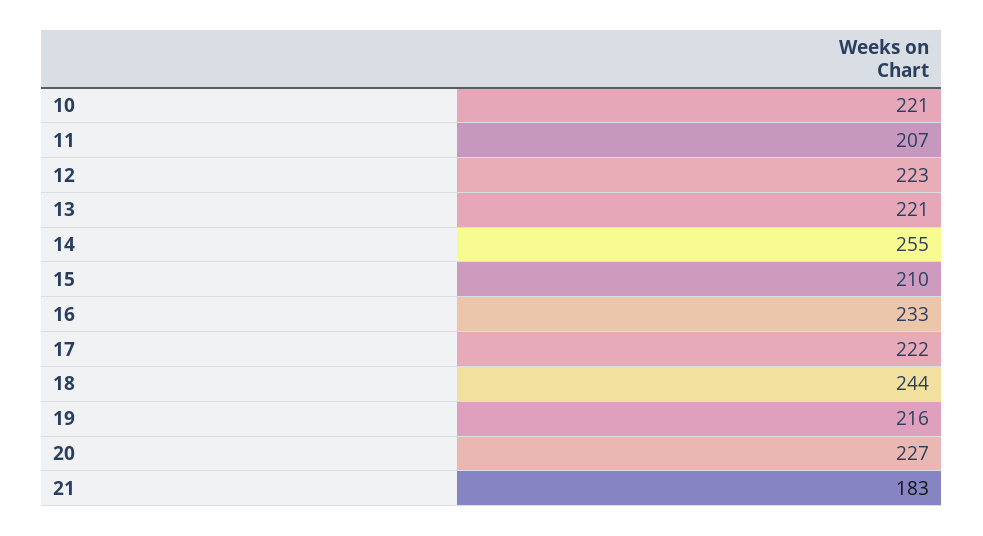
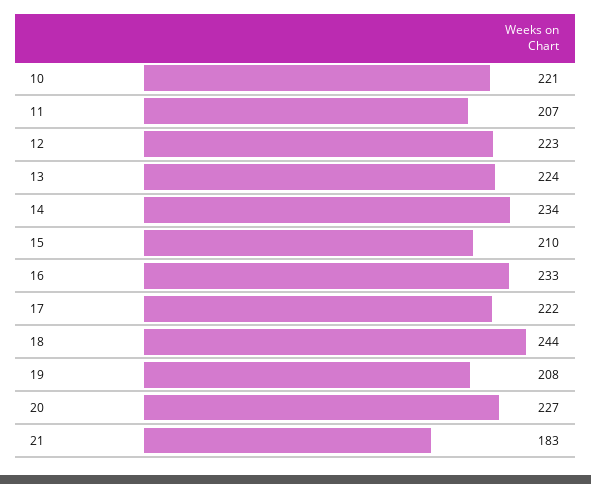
  {
    "10": 221,
    "11": 207,
    "12": 223,
-   "13": 221,
+   "13": 224,
-   "14": 255,
+   "14": 234,
    "15": 210,
    "16": 233,
    "17": 222,
    "18": 244,
-   "19": 216,
+   "19": 208,
    "20": 227,
    "21": 183
  }

